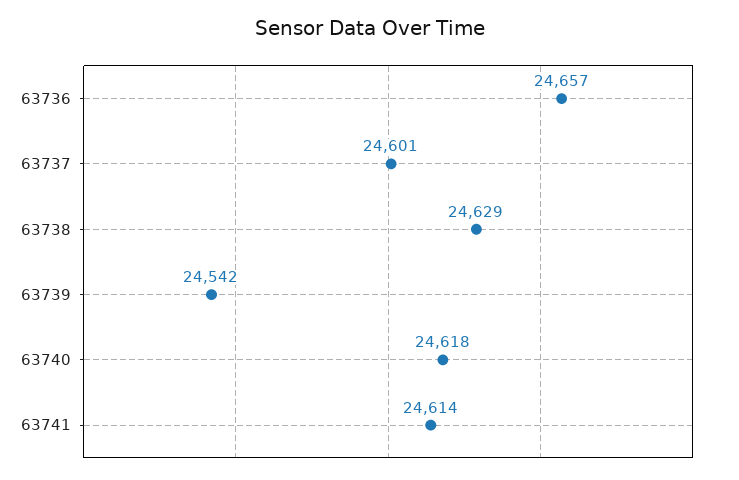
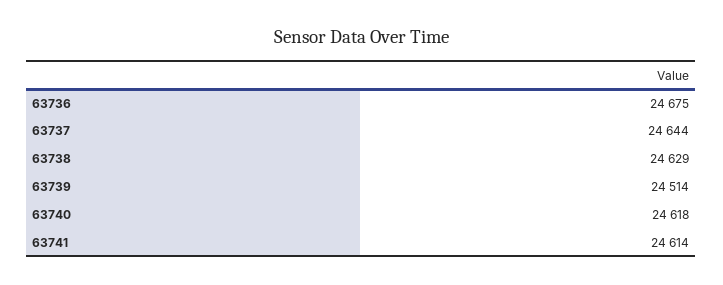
  {
-   "63736": 24657,
+   "63736": 24675,
-   "63737": 24601,
+   "63737": 24644,
    "63738": 24629,
-   "63739": 24542,
+   "63739": 24514,
    "63740": 24618,
    "63741": 24614
  }

